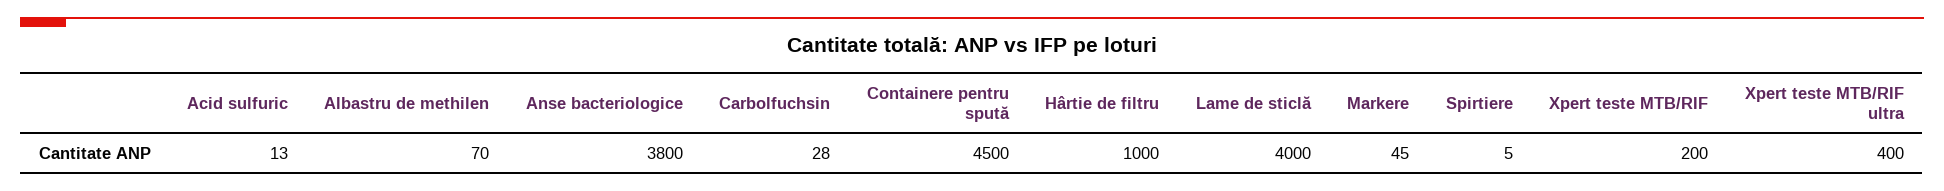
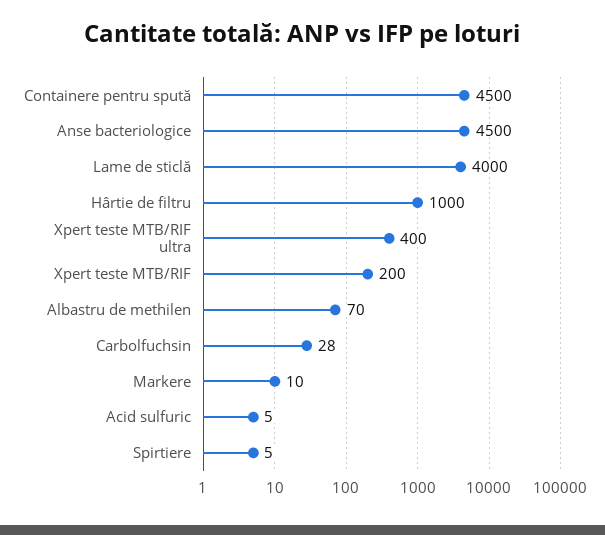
  {
-   "Acid sulfuric": 13,
+   "Acid sulfuric": 5,
    "Albastru de methilen": 70,
-   "Anse bacteriologice": 3800,
+   "Anse bacteriologice": 4500,
    "Carbolfuchsin": 28,
    "Containere pentru spută": 4500,
    "Hârtie de filtru": 1000,
    "Lame de sticlă": 4000,
-   "Markere": 45,
+   "Markere": 10,
    "Spirtiere": 5,
    "Xpert teste MTB/RIF": 200,
    "Xpert teste MTB/RIF ultra": 400
  }

